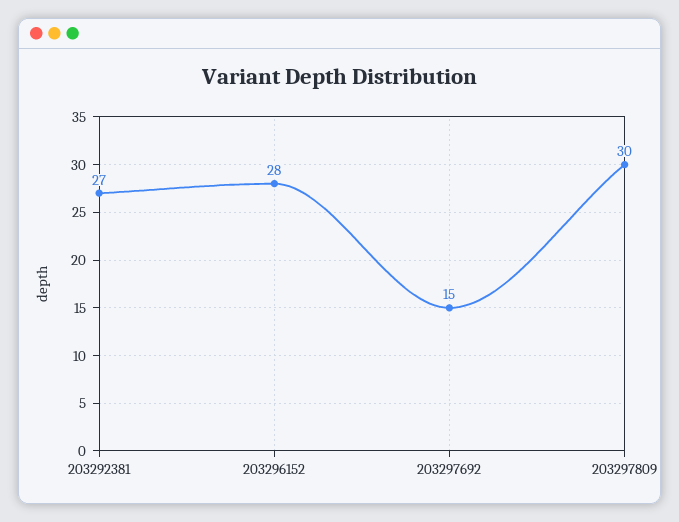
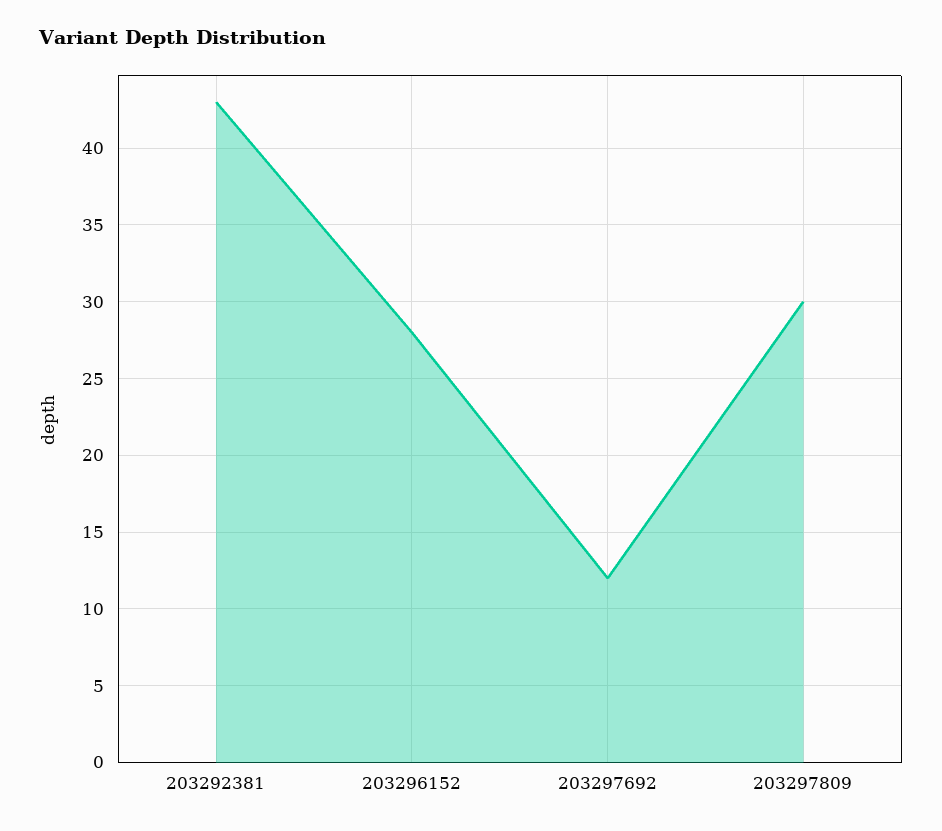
  {
-   "203292381": 27,
+   "203292381": 43,
    "203296152": 28,
-   "203297692": 15,
+   "203297692": 12,
    "203297809": 30
  }

